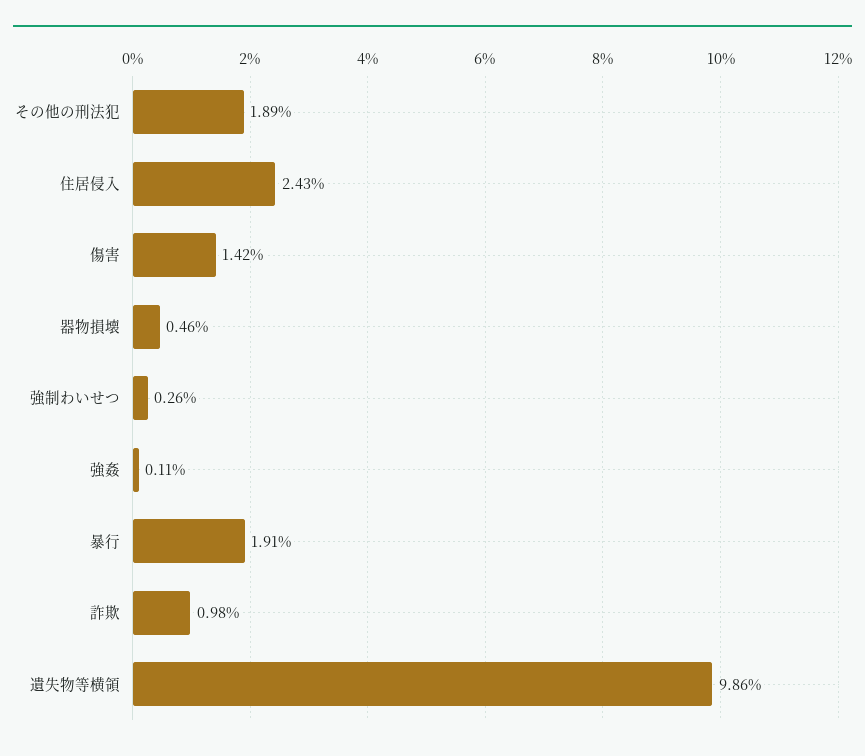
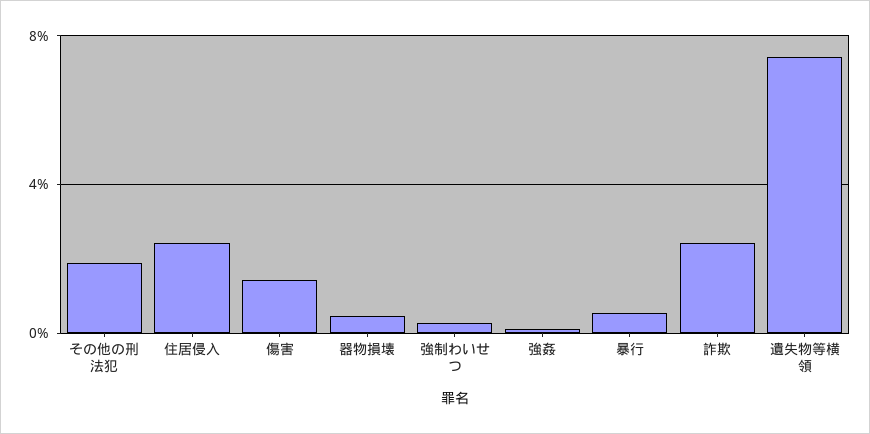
  {
    "その他の刑法犯": 1.89,
    "住居侵入": 2.43,
    "傷害": 1.42,
    "器物損壊": 0.46,
    "強制わいせつ": 0.26,
    "強姦": 0.11,
-   "暴行": 1.91,
+   "暴行": 0.5,
-   "詐欺": 0.98,
+   "詐欺": 2.5,
-   "遺失物等横領": 9.86
+   "遺失物等横領": 7.5
  }

